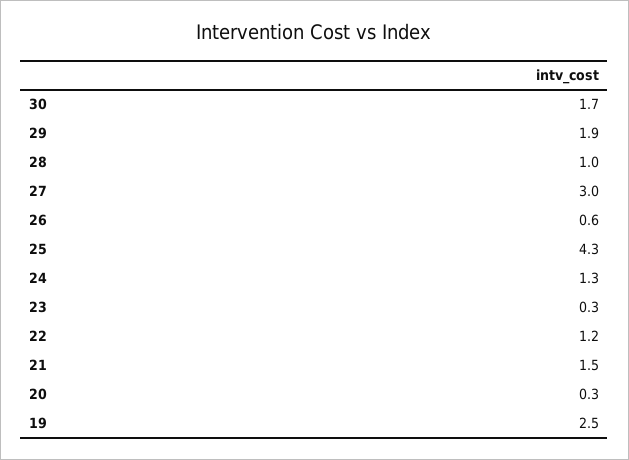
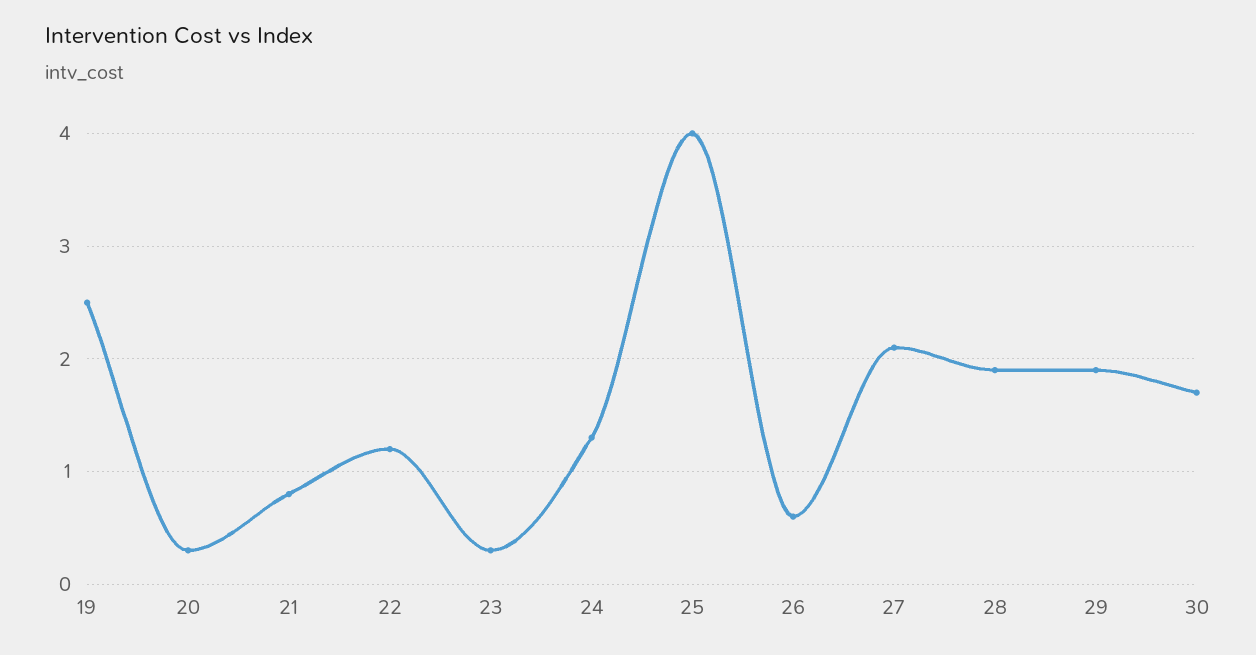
  {
    "30": 1.7,
    "29": 1.9,
-   "28": 1,
+   "28": 1.9,
-   "27": 3,
+   "27": 2.1,
    "26": 0.6,
-   "25": 4.3,
+   "25": 4,
    "24": 1.3,
    "23": 0.3,
    "22": 1.2,
-   "21": 1.5,
+   "21": 0.8,
    "20": 0.3,
    "19": 2.5
  }

